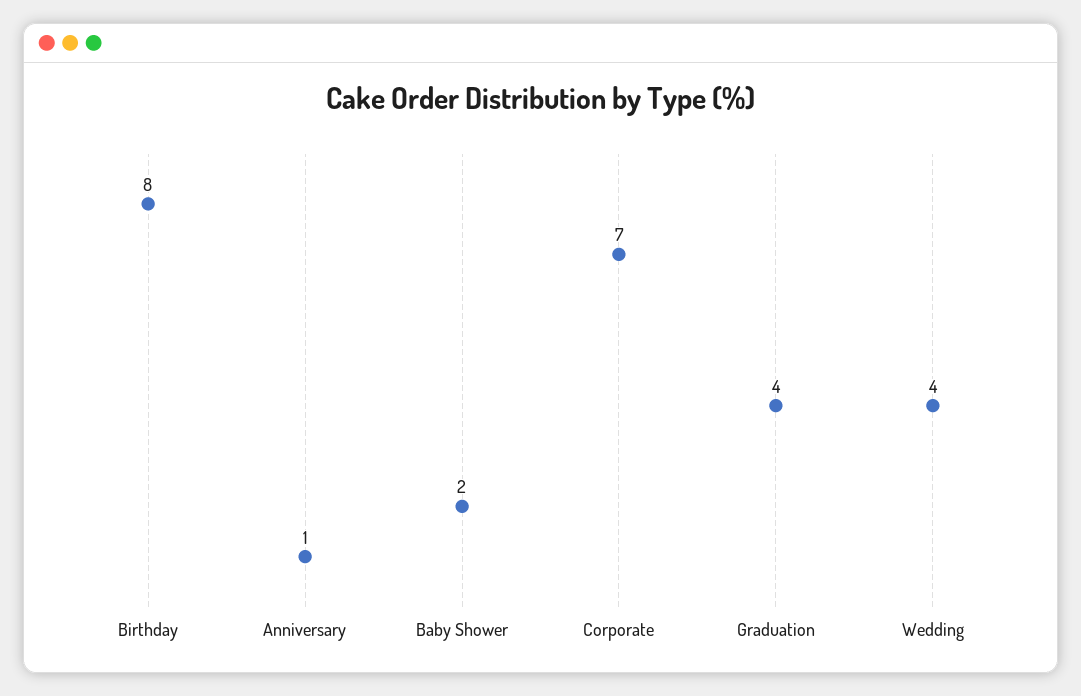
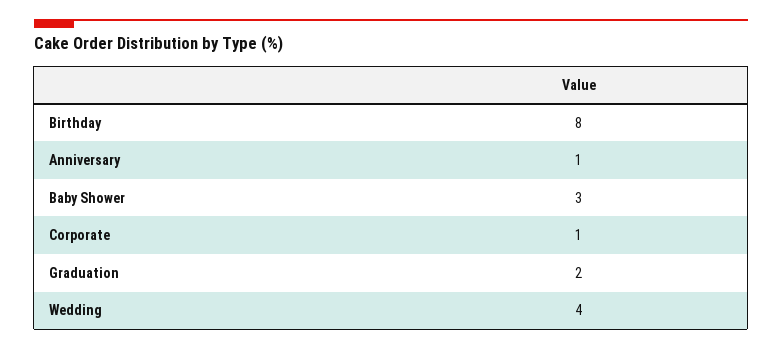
  {
    "Birthday": 8,
    "Anniversary": 1,
-   "Baby Shower": 2,
+   "Baby Shower": 3,
-   "Corporate": 7,
+   "Corporate": 1,
-   "Graduation": 4,
+   "Graduation": 2,
    "Wedding": 4
  }

